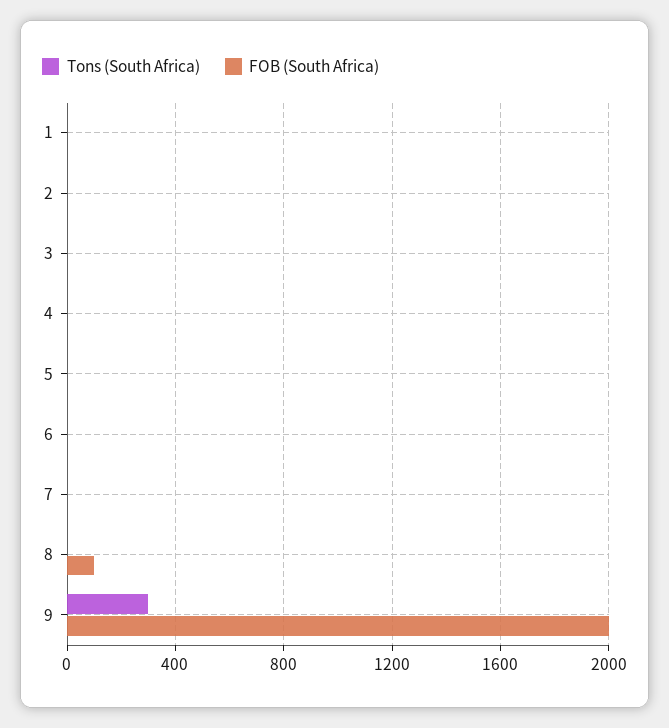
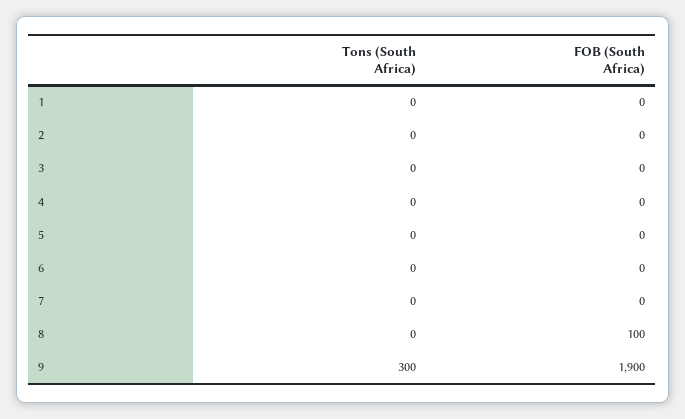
  {
    "Tons (South Africa)": {
      "1": 0,
      "2": 0,
      "3": 0,
      "4": 0,
      "5": 0,
      "6": 0,
      "7": 0,
      "8": 0,
      "9": 300
    },
    "FOB (South Africa)": {
      "1": 0,
      "2": 0,
      "3": 0,
      "4": 0,
      "5": 0,
      "6": 0,
      "7": 0,
      "8": 100,
-     "9": 2000
+     "9": 1900
    }
  }

